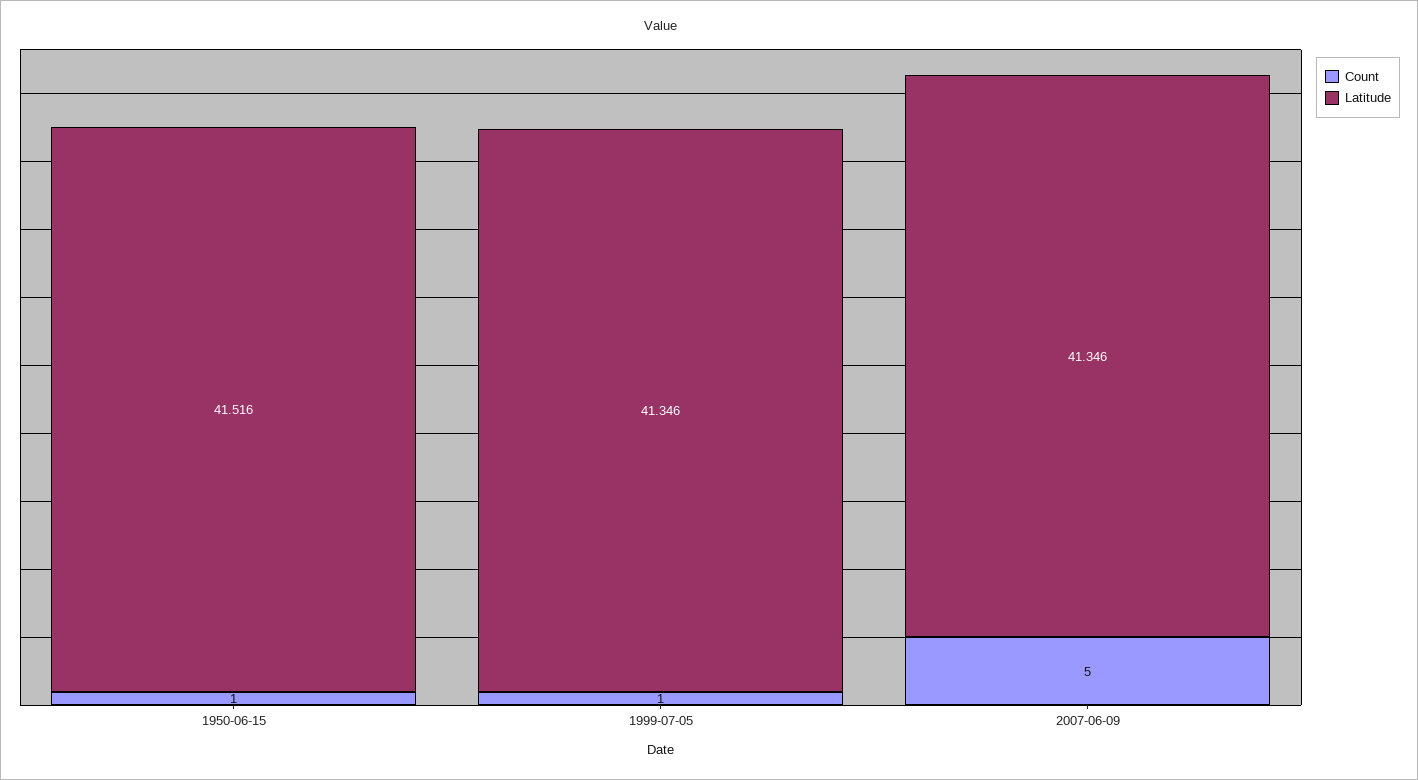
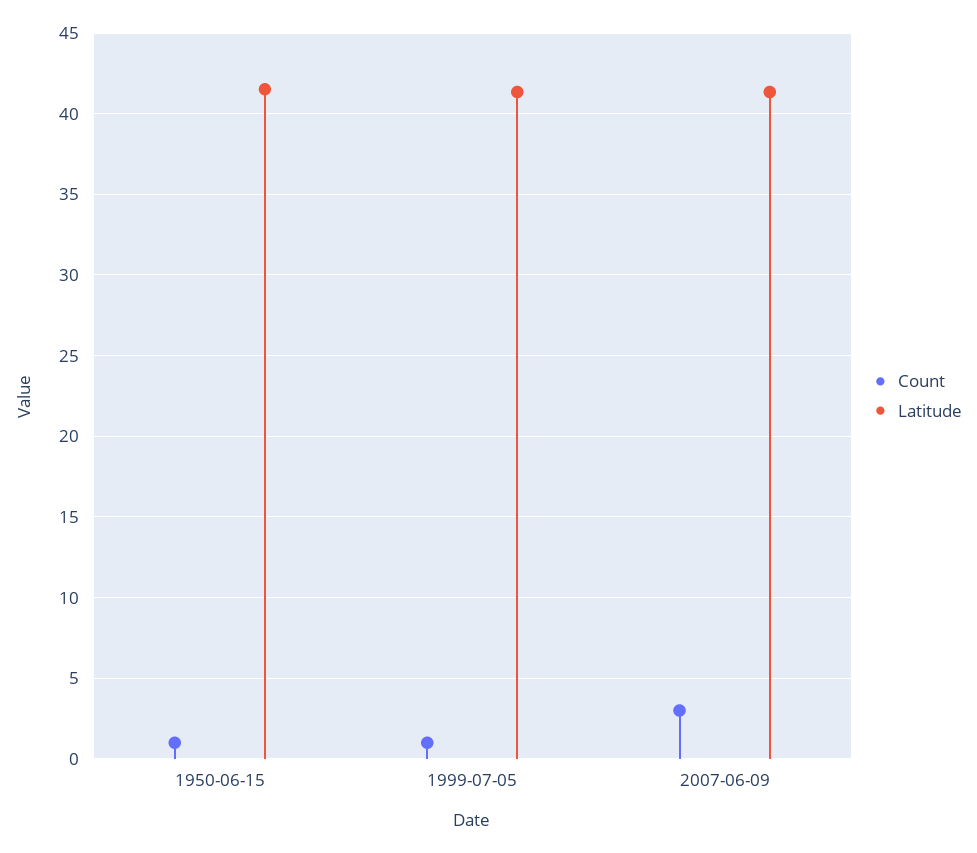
  {
    "Count": {
      "1950-06-15": 1,
      "1999-07-05": 1,
-     "2007-06-09": 5
+     "2007-06-09": 3
    },
    "Latitude": {
      "1950-06-15": 41.516,
      "1999-07-05": 41.346,
      "2007-06-09": 41.346
    }
  }

